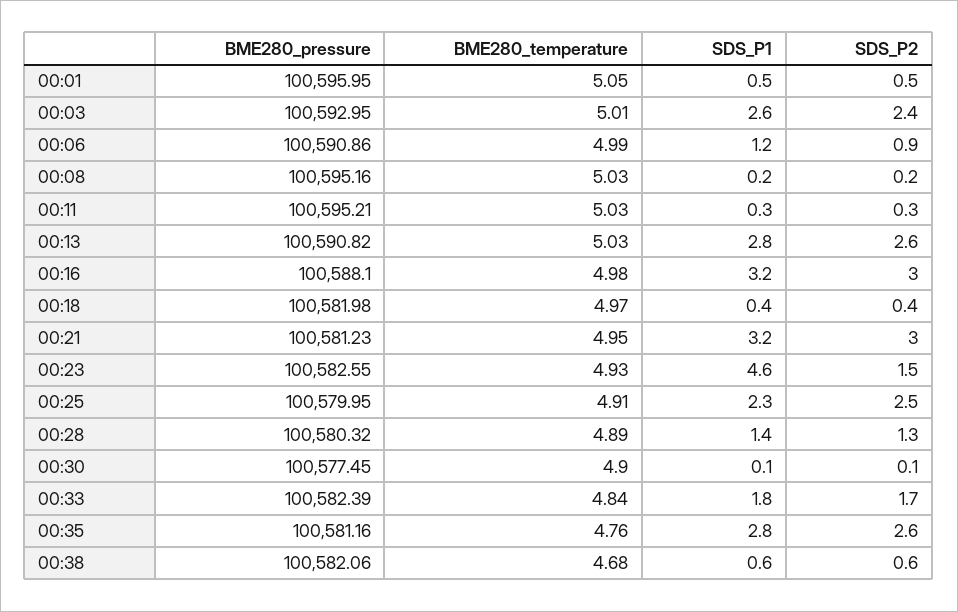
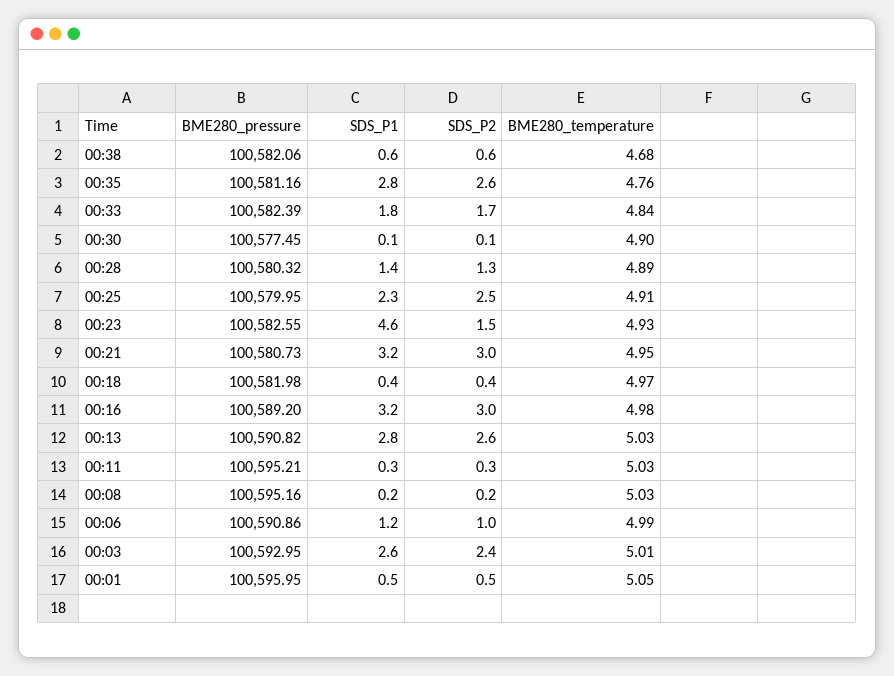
  {
    "BME280_pressure": {
      "00:01": 100595.95,
      "00:03": 100592.95,
      "00:06": 100590.86,
      "00:08": 100595.16,
      "00:11": 100595.21,
      "00:13": 100590.82,
-     "00:16": 100588.1,
+     "00:16": 100589.2,
      "00:18": 100581.98,
-     "00:21": 100581.23,
+     "00:21": 100580.73,
      "00:23": 100582.55,
      "00:25": 100579.95,
      "00:28": 100580.32,
      "00:30": 100577.45,
      "00:33": 100582.39,
      "00:35": 100581.16,
      "00:38": 100582.06
    },
    "BME280_temperature": {
      "00:01": 5.05,
      "00:03": 5.01,
      "00:06": 4.99,
      "00:08": 5.03,
      "00:11": 5.03,
      "00:13": 5.03,
      "00:16": 4.98,
      "00:18": 4.97,
      "00:21": 4.95,
      "00:23": 4.93,
      "00:25": 4.91,
      "00:28": 4.89,
      "00:30": 4.9,
      "00:33": 4.84,
      "00:35": 4.76,
      "00:38": 4.68
    },
    "SDS_P1": {
      "00:01": 0.5,
      "00:03": 2.6,
      "00:06": 1.2,
      "00:08": 0.2,
      "00:11": 0.3,
      "00:13": 2.8,
      "00:16": 3.2,
      "00:18": 0.4,
      "00:21": 3.2,
      "00:23": 4.6,
      "00:25": 2.3,
      "00:28": 1.4,
      "00:30": 0.1,
      "00:33": 1.8,
      "00:35": 2.8,
      "00:38": 0.6
    },
    "SDS_P2": {
      "00:01": 0.5,
      "00:03": 2.4,
-     "00:06": 0.9,
+     "00:06": 1,
      "00:08": 0.2,
      "00:11": 0.3,
      "00:13": 2.6,
      "00:16": 3,
      "00:18": 0.4,
      "00:21": 3,
      "00:23": 1.5,
      "00:25": 2.5,
      "00:28": 1.3,
      "00:30": 0.1,
      "00:33": 1.7,
      "00:35": 2.6,
      "00:38": 0.6
    }
  }

